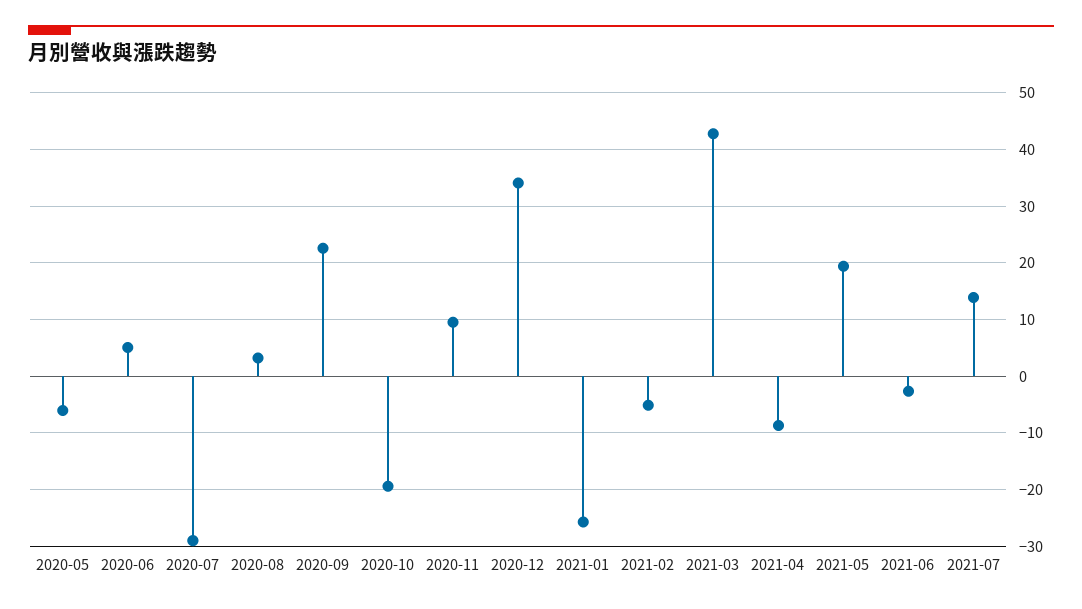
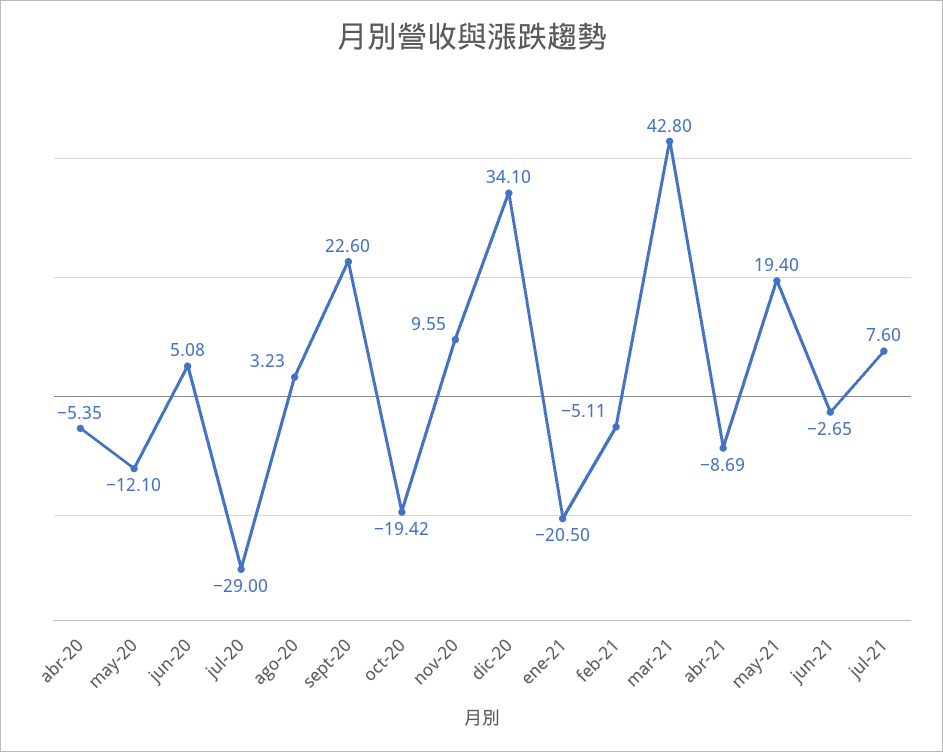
  {
-   "2020-05": -6,
+   "2020-05": -12.1,
    "2020-06": 5.08,
    "2020-07": -29,
    "2020-08": 3.23,
    "2020-09": 22.6,
    "2020-10": -19.42,
    "2020-11": 9.55,
    "2020-12": 34.1,
-   "2021-01": -26,
+   "2021-01": -20.5,
    "2021-02": -5.11,
    "2021-03": 42.8,
    "2021-04": -8.69,
    "2021-05": 19.4,
    "2021-06": -2.65,
-   "2021-07": 14
+   "2021-07": 7.6,
+   "abr-20": -5.35
  }

